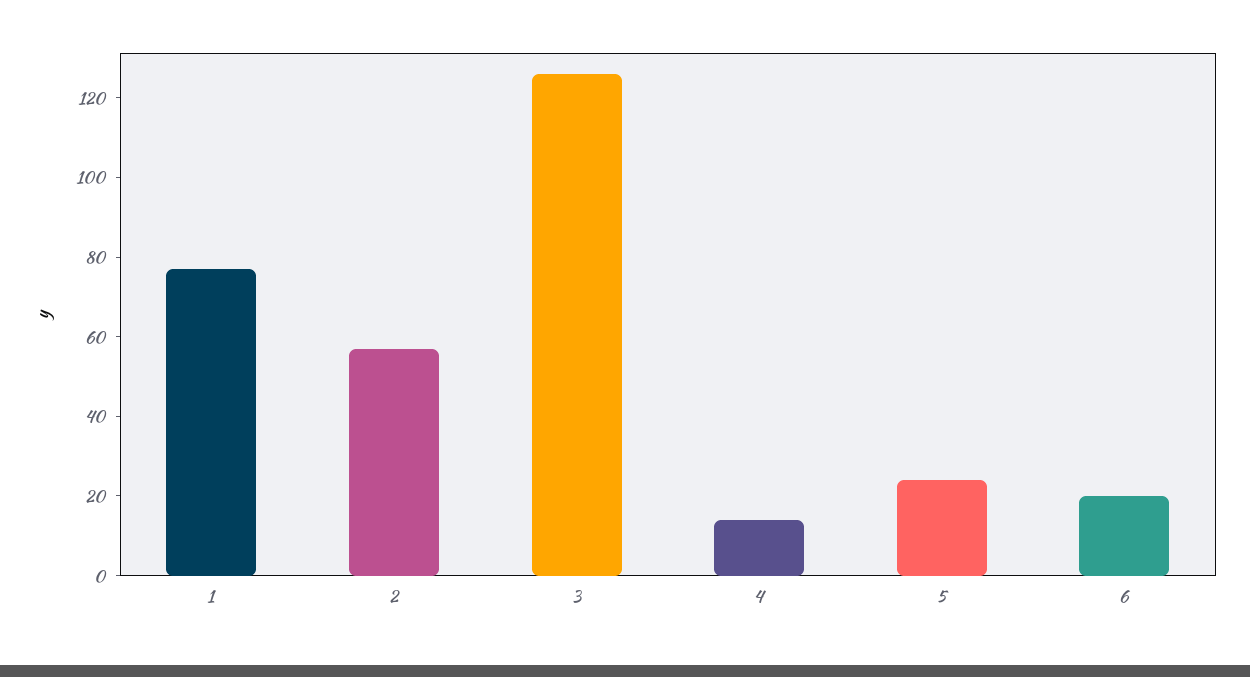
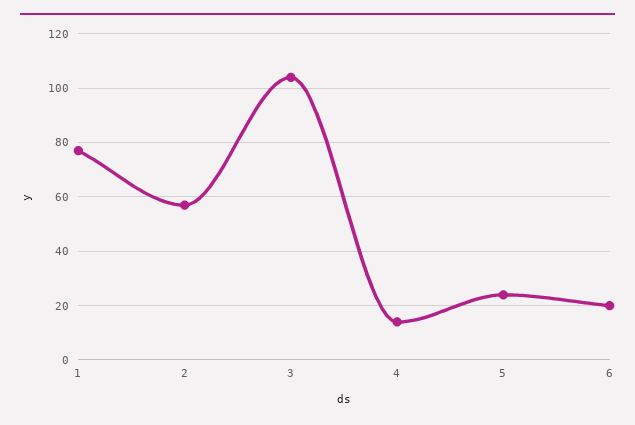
  {
    "1": 75,
    "2": 55,
-   "3": 125,
+   "3": 105,
    "4": 15,
    "5": 25,
    "6": 20
  }

